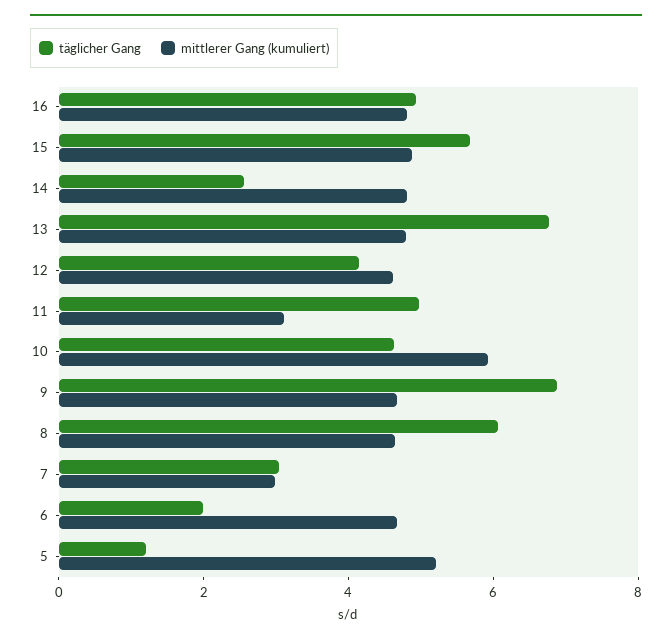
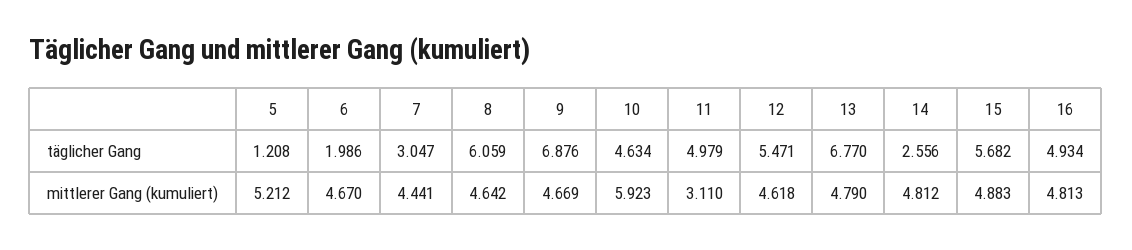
  {
    "täglicher Gang": {
      "16": 4.934,
      "15": 5.682,
      "14": 2.556,
      "13": 6.77,
-     "12": 4,
+     "12": 5.471,
      "11": 4.979,
      "10": 4.634,
      "9": 6.876,
      "8": 6.059,
      "7": 3.047,
      "6": 1.986,
      "5": 1.208
    },
    "mittlerer Gang (kumuliert)": {
      "16": 4.813,
      "15": 4.883,
      "14": 4.812,
      "13": 4.79,
      "12": 4.618,
      "11": 3.11,
      "10": 5.923,
      "9": 4.669,
      "8": 4.642,
-     "7": 3,
+     "7": 4.441,
      "6": 4.67,
      "5": 5.212
    }
  }

